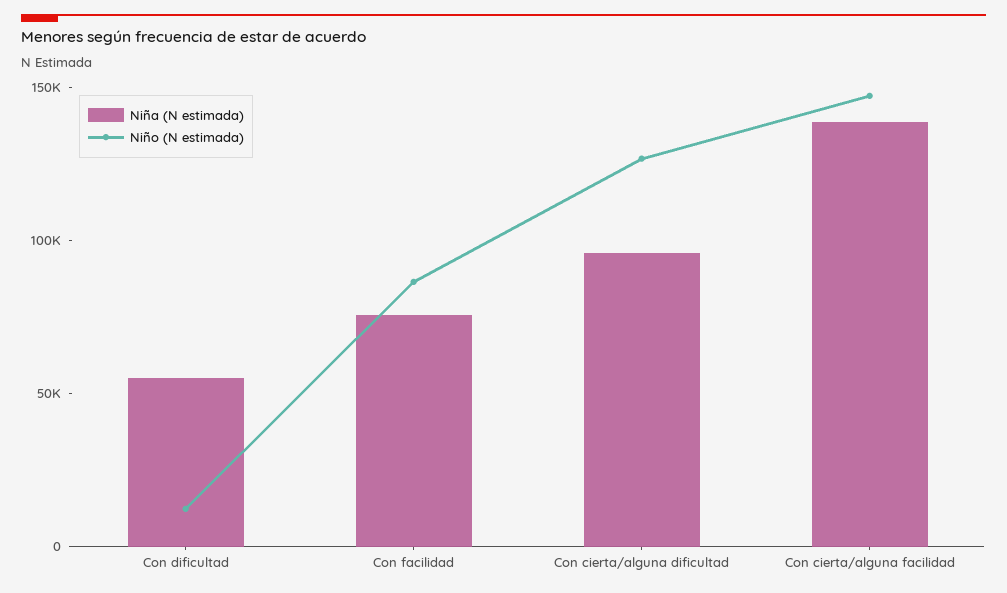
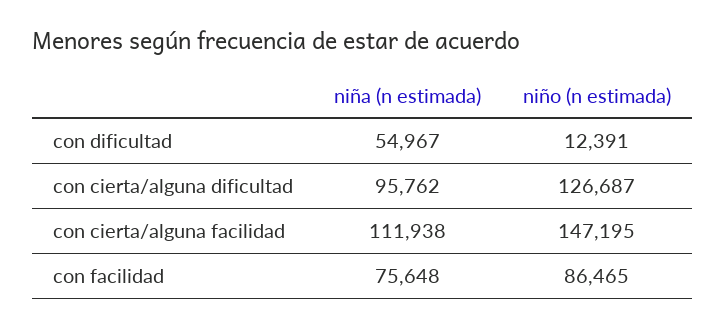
  {
    "Niña (N estimada)": {
      "Con dificultad": 54967,
      "Con facilidad": 75648,
      "Con cierta/alguna dificultad": 95762,
-     "Con cierta/alguna facilidad": 140000
+     "Con cierta/alguna facilidad": 111938
    },
    "Niño (N estimada)": {
      "Con dificultad": 12391,
      "Con facilidad": 86465,
      "Con cierta/alguna dificultad": 126687,
      "Con cierta/alguna facilidad": 147195
    }
  }

